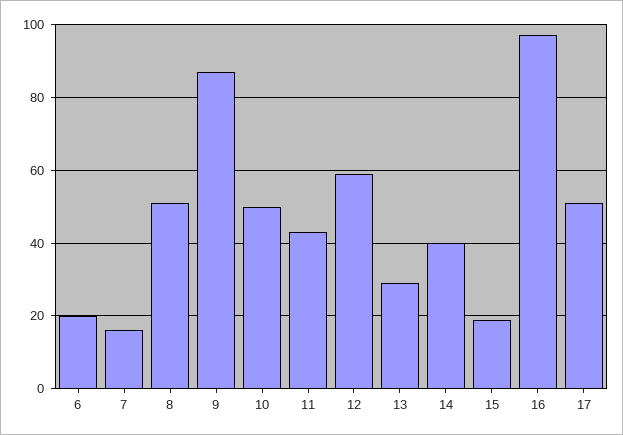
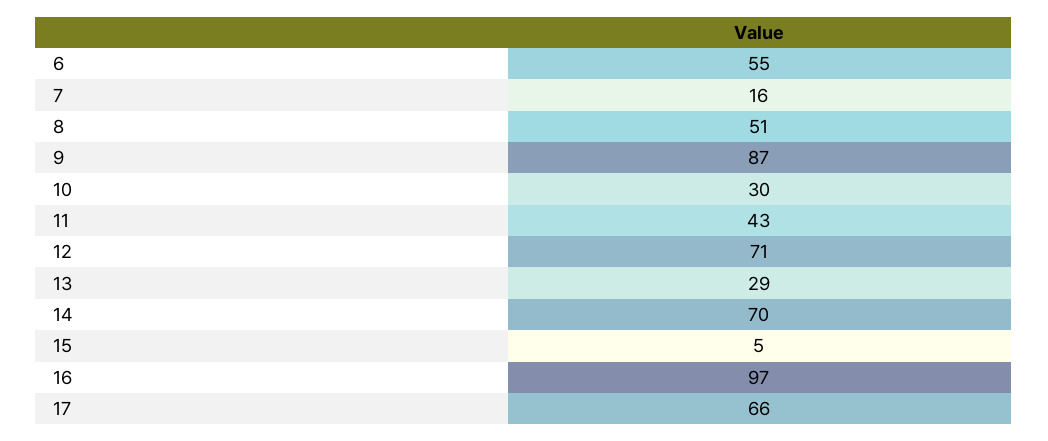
  {
-   "6": 20,
+   "6": 55,
    "7": 16,
    "8": 51,
    "9": 87,
-   "10": 50,
+   "10": 30,
    "11": 43,
-   "12": 60,
+   "12": 71,
    "13": 29,
-   "14": 40,
+   "14": 70,
-   "15": 20,
+   "15": 5,
    "16": 97,
-   "17": 50
+   "17": 66
  }

